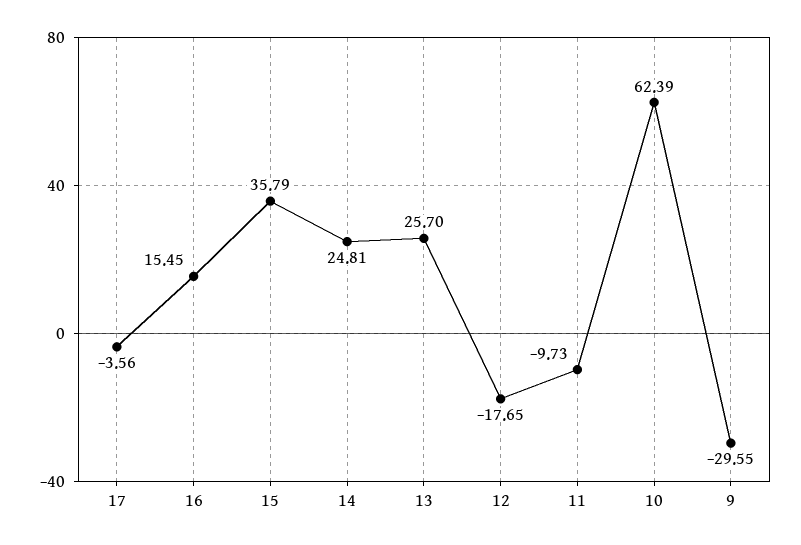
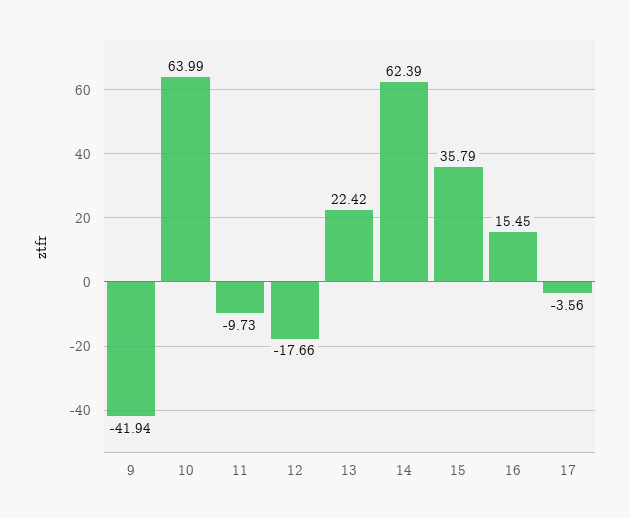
  {
    "17": -3.56,
    "16": 15.45,
    "15": 35.79,
-   "14": 24.81,
+   "14": 62.39,
-   "13": 25.7,
+   "13": 22.42,
-   "12": -17.65,
+   "12": -17.66,
    "11": -9.73,
-   "10": 62.39,
+   "10": 63.99,
-   "9": -29.55
+   "9": -41.94
  }

